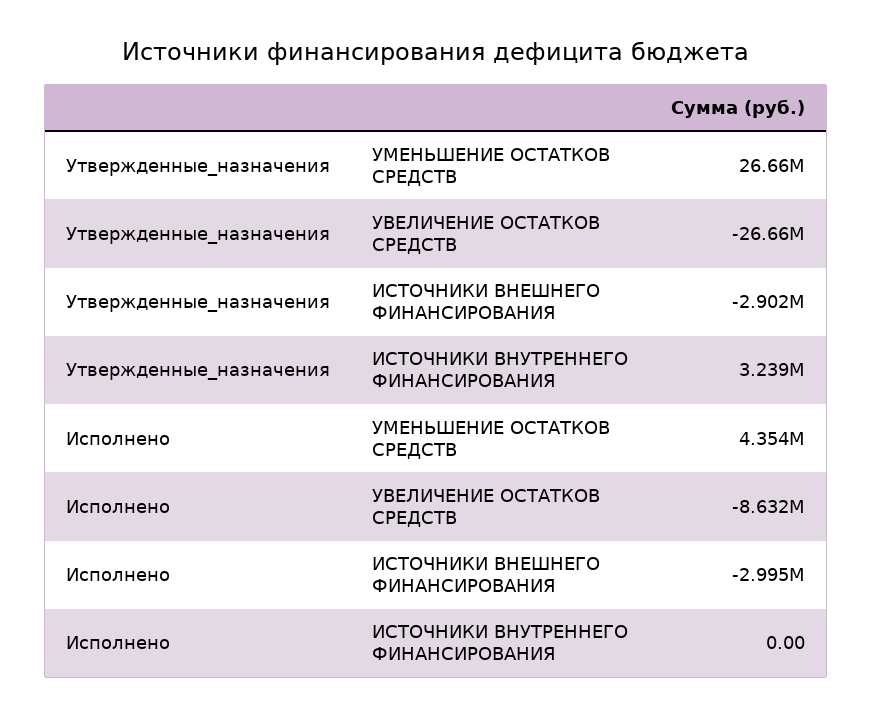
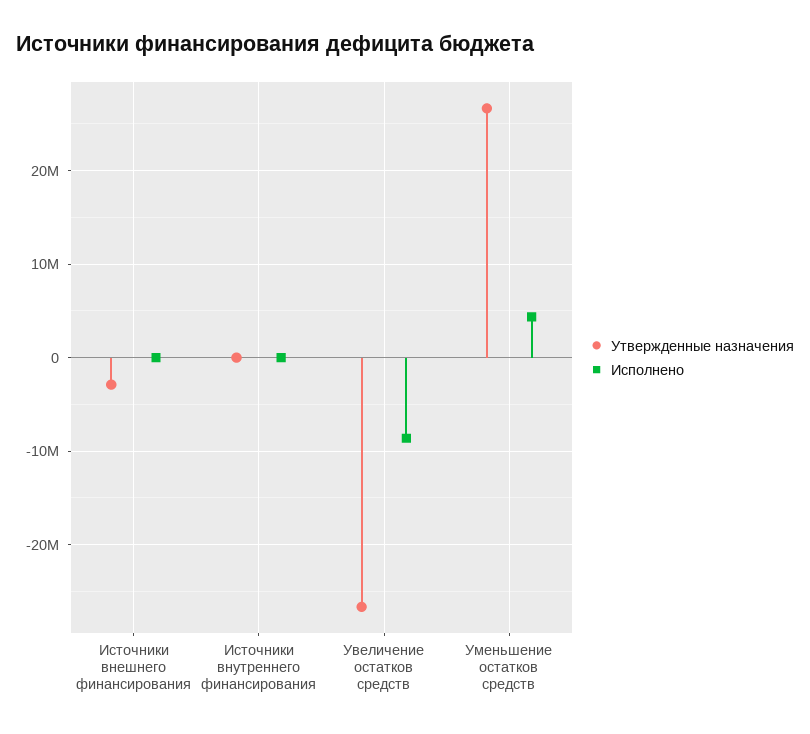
  {
    "Утвержденные_назначения": {
      "УМЕНЬШЕНИЕ ОСТАТКОВ СРЕДСТВ": 26660000,
      "УВЕЛИЧЕНИЕ ОСТАТКОВ СРЕДСТВ": -26660000,
      "ИСТОЧНИКИ ВНЕШНЕГО ФИНАНСИРОВАНИЯ": -2902000,
-     "ИСТОЧНИКИ ВНУТРЕННЕГО ФИНАНСИРОВАНИЯ": 3239000
+     "ИСТОЧНИКИ ВНУТРЕННЕГО ФИНАНСИРОВАНИЯ": 0
    },
    "Исполнено": {
      "УМЕНЬШЕНИЕ ОСТАТКОВ СРЕДСТВ": 4354000,
      "УВЕЛИЧЕНИЕ ОСТАТКОВ СРЕДСТВ": -8632000,
-     "ИСТОЧНИКИ ВНЕШНЕГО ФИНАНСИРОВАНИЯ": -2995000,
+     "ИСТОЧНИКИ ВНЕШНЕГО ФИНАНСИРОВАНИЯ": 0,
      "ИСТОЧНИКИ ВНУТРЕННЕГО ФИНАНСИРОВАНИЯ": 0
    }
  }

